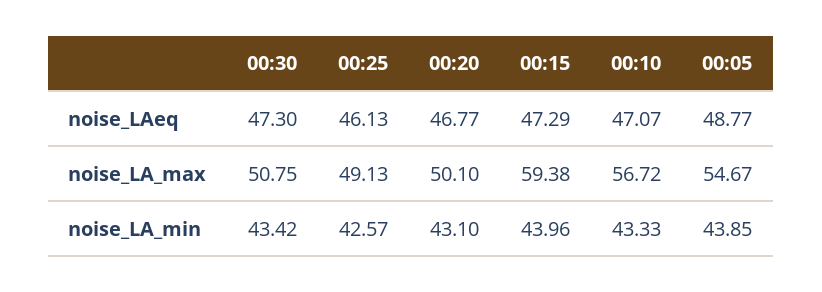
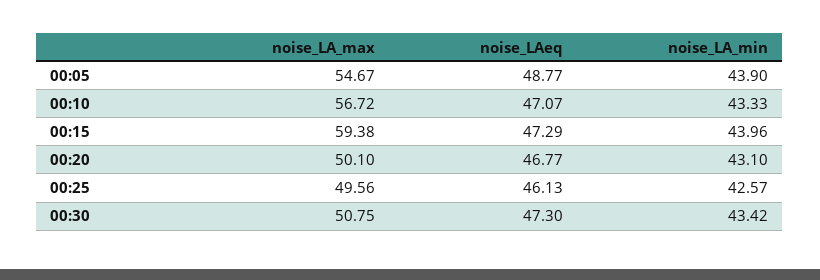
  {
    "00:30": {
      "noise_LAeq": 47.3,
      "noise_LA_max": 50.75,
      "noise_LA_min": 43.42
    },
    "00:25": {
      "noise_LAeq": 46.13,
-     "noise_LA_max": 49.13,
+     "noise_LA_max": 49.56,
      "noise_LA_min": 42.57
    },
    "00:20": {
      "noise_LAeq": 46.77,
      "noise_LA_max": 50.1,
      "noise_LA_min": 43.1
    },
    "00:15": {
      "noise_LAeq": 47.29,
      "noise_LA_max": 59.38,
      "noise_LA_min": 43.96
    },
    "00:10": {
      "noise_LAeq": 47.07,
      "noise_LA_max": 56.72,
      "noise_LA_min": 43.33
    },
    "00:05": {
      "noise_LAeq": 48.77,
      "noise_LA_max": 54.67,
-     "noise_LA_min": 43.85
+     "noise_LA_min": 43.9
    }
  }

